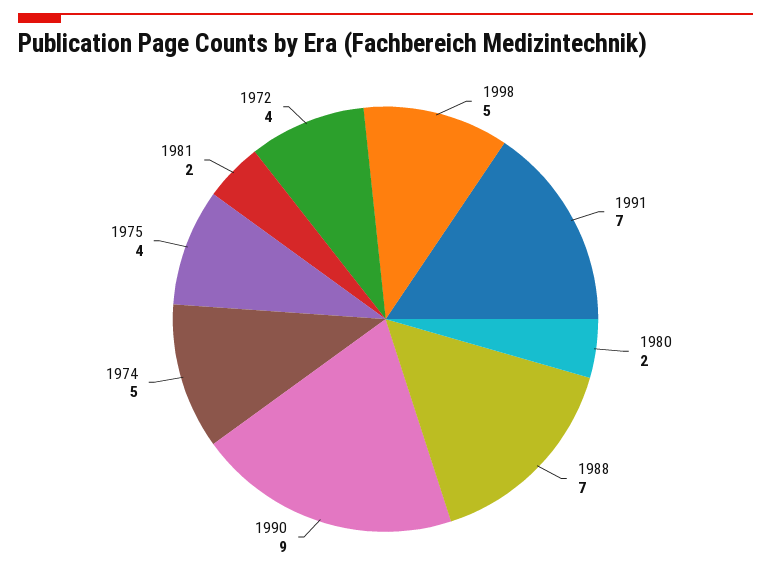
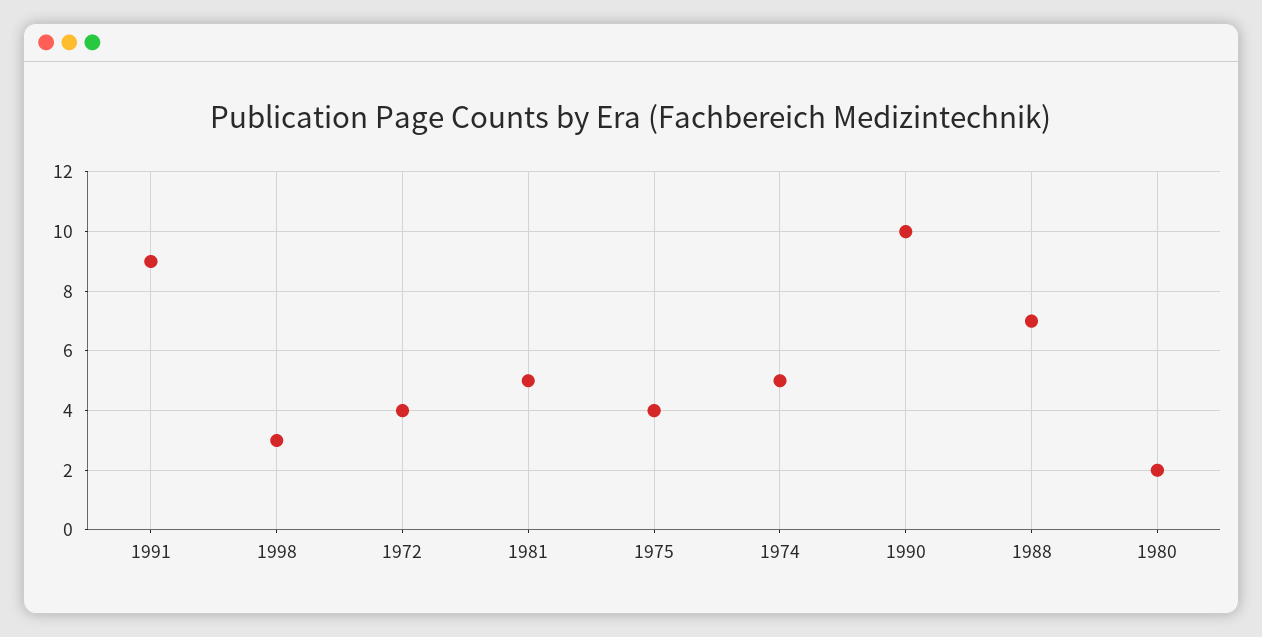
  {
-   "1998": 5,
+   "1998": 3,
-   "1991": 7,
+   "1991": 9,
    "1980": 2,
    "1988": 7,
-   "1990": 9,
+   "1990": 10,
    "1974": 5,
    "1975": 4,
-   "1981": 2,
+   "1981": 5,
    "1972": 4
  }

